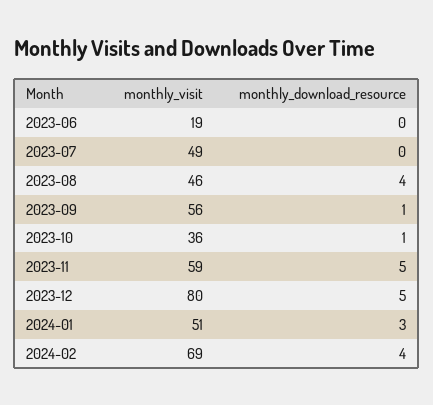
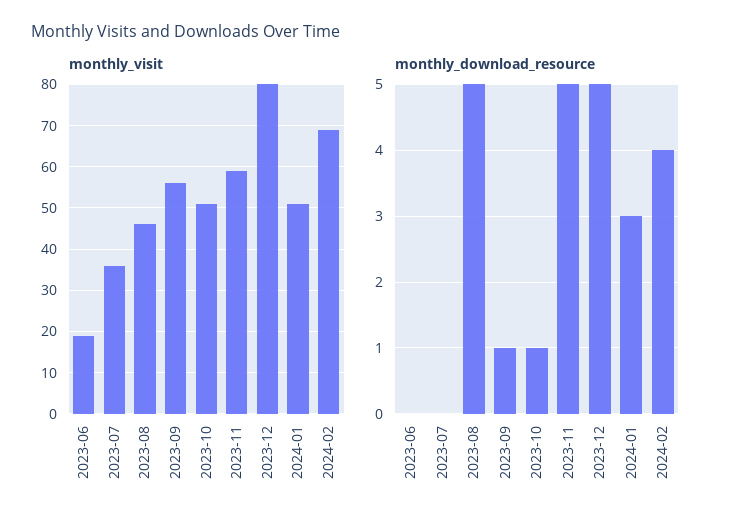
  {
    "monthly_visit": {
      "2023-06": 19,
-     "2023-07": 49,
+     "2023-07": 35,
      "2023-08": 46,
      "2023-09": 56,
-     "2023-10": 36,
+     "2023-10": 50,
      "2023-11": 59,
      "2023-12": 80,
      "2024-01": 51,
      "2024-02": 69
    },
    "monthly_download_resource": {
      "2023-06": 0,
      "2023-07": 0,
-     "2023-08": 4,
+     "2023-08": 5,
      "2023-09": 1,
      "2023-10": 1,
      "2023-11": 5,
      "2023-12": 5,
      "2024-01": 3,
      "2024-02": 4
    }
  }

